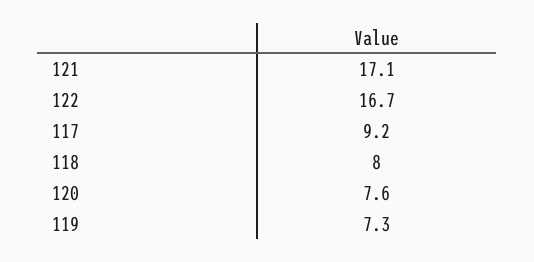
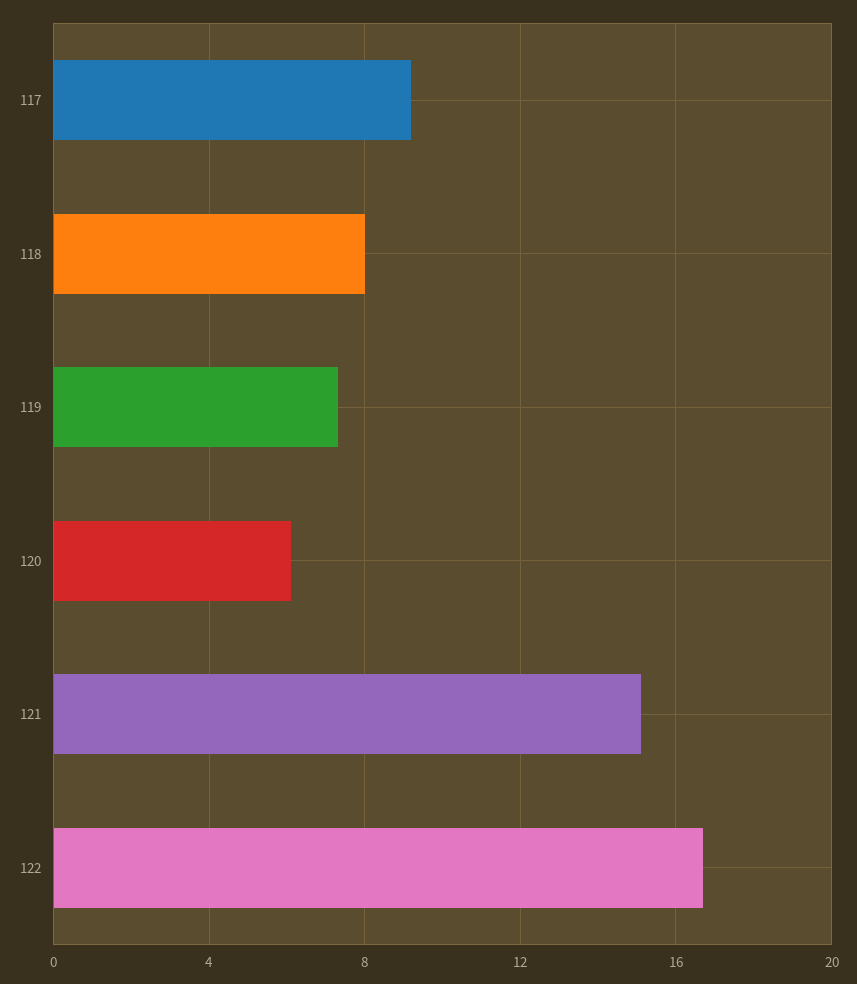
  {
-   "121": 17.1,
+   "121": 15,
    "122": 16.7,
    "117": 9.2,
    "118": 8,
-   "120": 7.6,
+   "120": 6,
    "119": 7.3
  }

